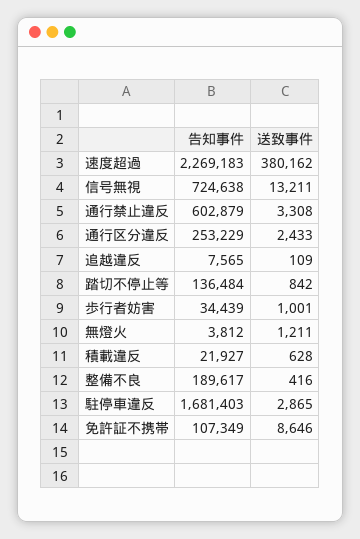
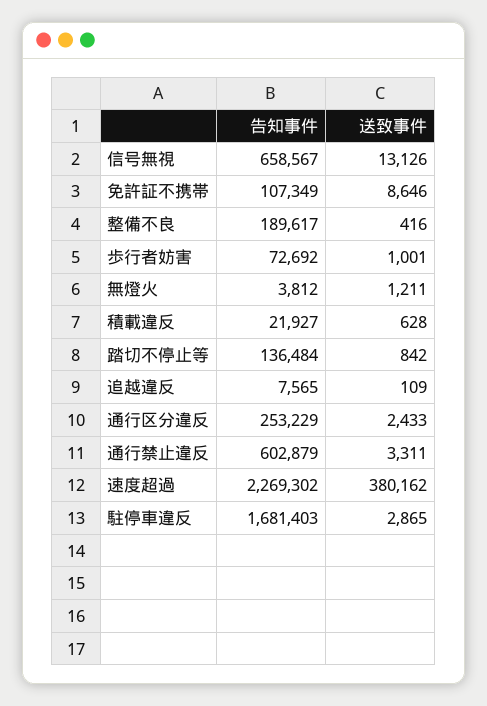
  {
    "告知事件": {
-     "速度超過": 2269183,
+     "速度超過": 2269302,
-     "信号無視": 724638,
+     "信号無視": 658567,
      "通行禁止違反": 602879,
      "通行区分違反": 253229,
      "追越違反": 7565,
      "踏切不停止等": 136484,
-     "歩行者妨害": 34439,
+     "歩行者妨害": 72692,
      "無燈火": 3812,
      "積載違反": 21927,
      "整備不良": 189617,
      "駐停車違反": 1681403,
      "免許証不携帯": 107349
    },
    "送致事件": {
      "速度超過": 380162,
-     "信号無視": 13211,
+     "信号無視": 13126,
-     "通行禁止違反": 3308,
+     "通行禁止違反": 3311,
      "通行区分違反": 2433,
      "追越違反": 109,
      "踏切不停止等": 842,
      "歩行者妨害": 1001,
      "無燈火": 1211,
      "積載違反": 628,
      "整備不良": 416,
      "駐停車違反": 2865,
      "免許証不携帯": 8646
    }
  }

